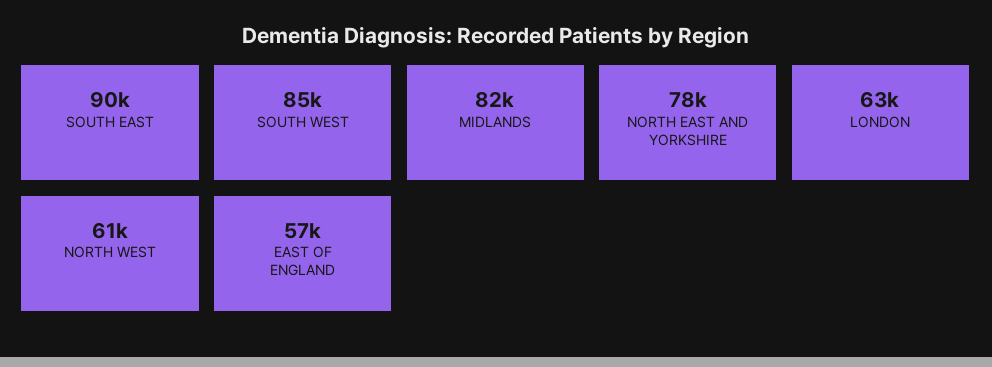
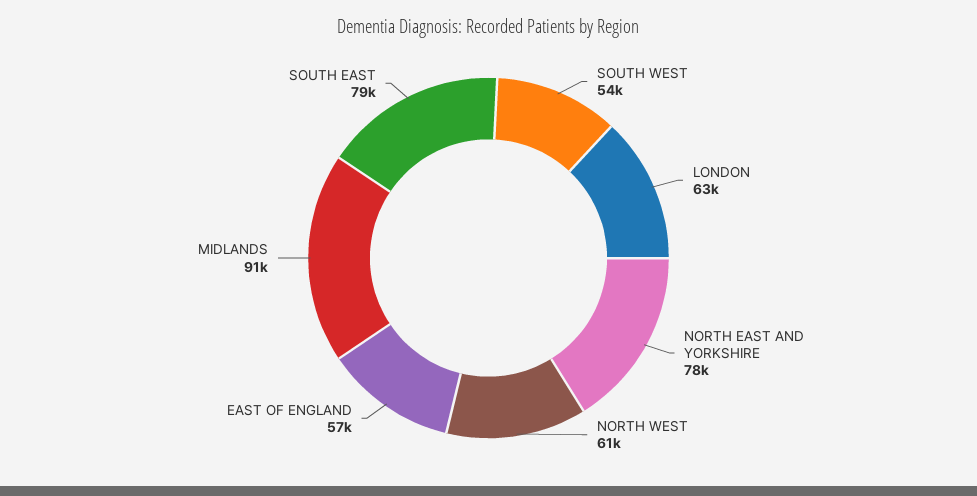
  {
-   "SOUTH EAST": 90000,
+   "SOUTH EAST": 79000,
-   "SOUTH WEST": 85000,
+   "SOUTH WEST": 54000,
-   "MIDLANDS": 82000,
+   "MIDLANDS": 91000,
    "NORTH EAST AND YORKSHIRE": 78000,
    "LONDON": 63000,
    "NORTH WEST": 61000,
    "EAST OF ENGLAND": 57000
  }

